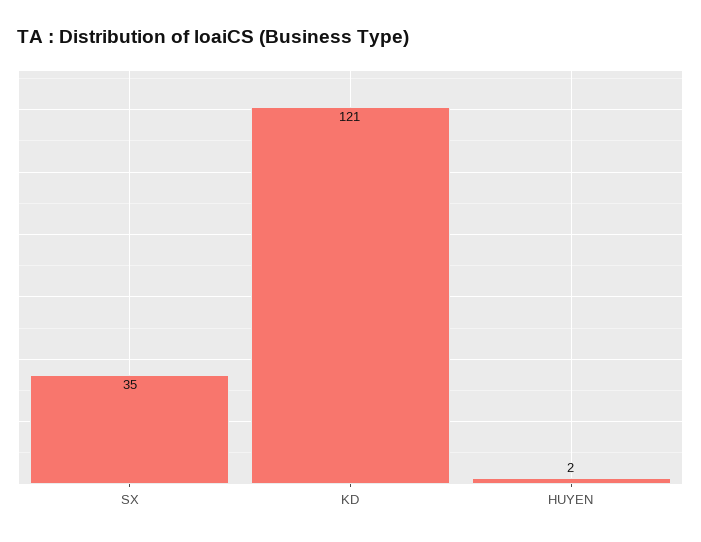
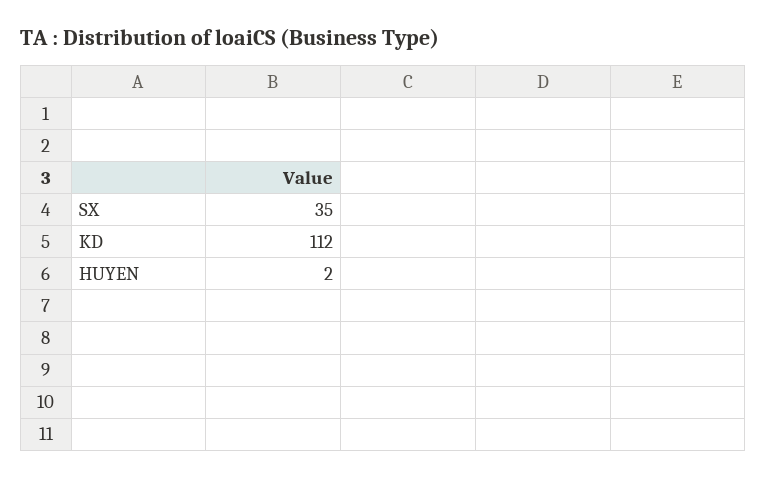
  {
    "SX": 35,
-   "KD": 121,
+   "KD": 112,
    "HUYEN": 2
  }

